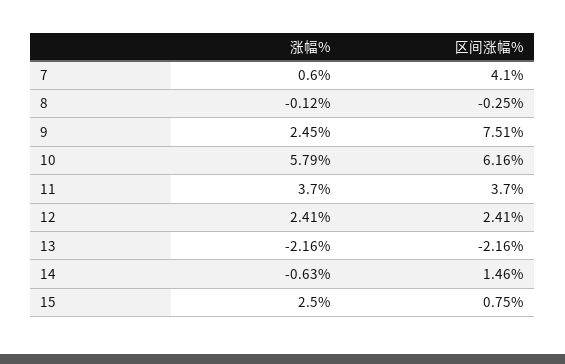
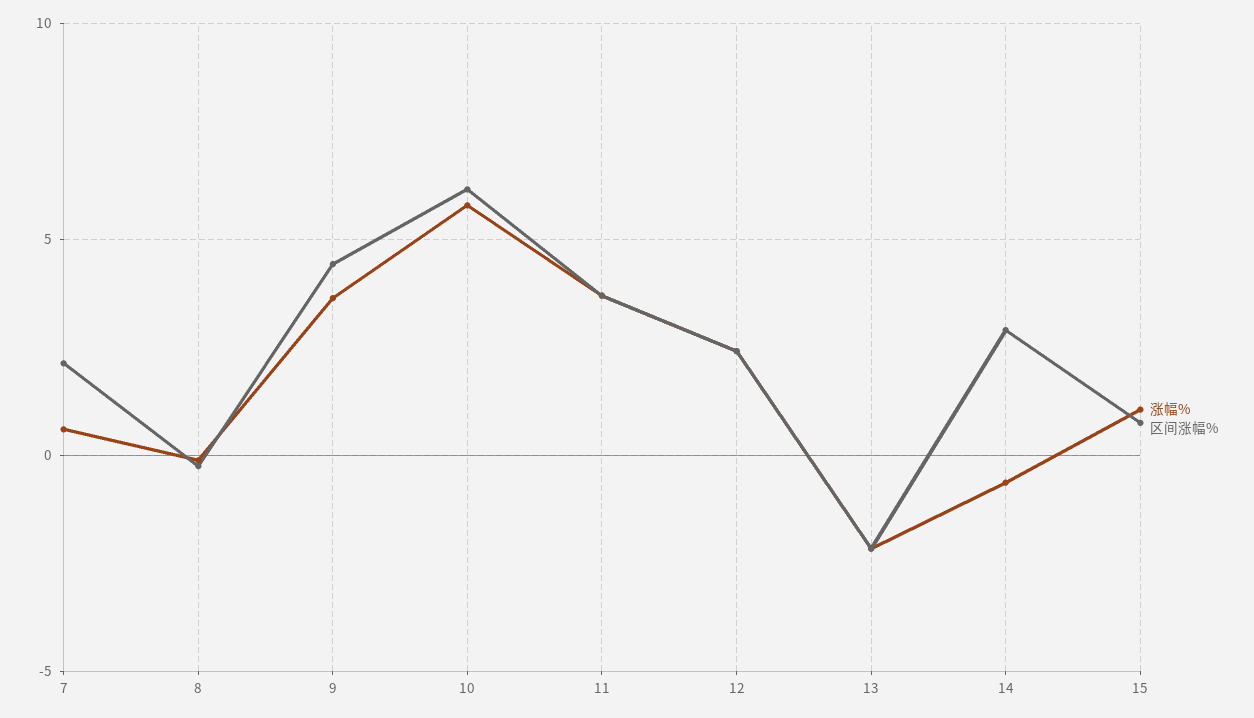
  {
    "涨幅%": {
      "7": 0.6,
      "8": -0.12,
-     "9": 2.45,
+     "9": 3.5,
      "10": 5.79,
      "11": 3.7,
      "12": 2.41,
      "13": -2.16,
      "14": -0.63,
-     "15": 2.5
+     "15": 1
    },
    "区间涨幅%": {
-     "7": 4.1,
+     "7": 2,
      "8": -0.25,
-     "9": 7.51,
+     "9": 4.5,
      "10": 6.16,
      "11": 3.7,
      "12": 2.41,
      "13": -2.16,
-     "14": 1.46,
+     "14": 3,
      "15": 0.75
    }
  }

